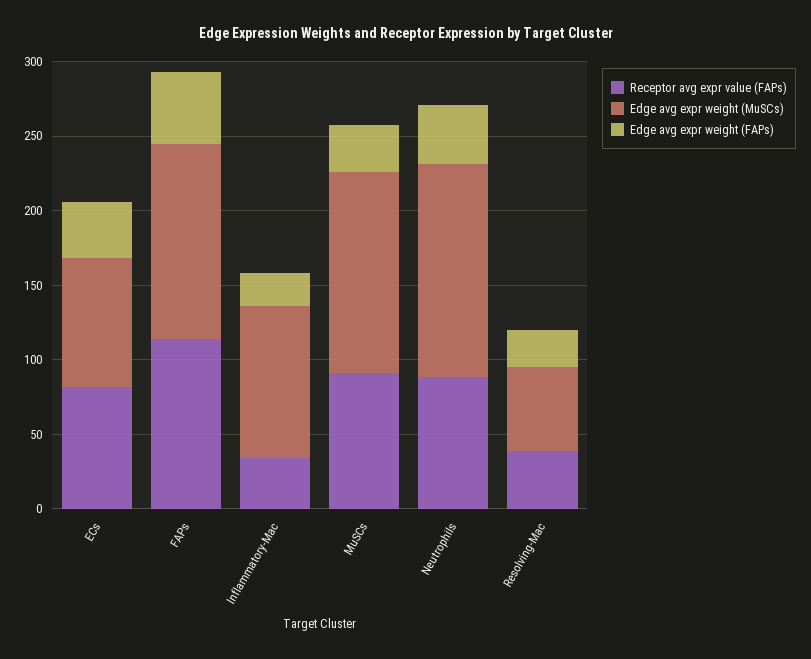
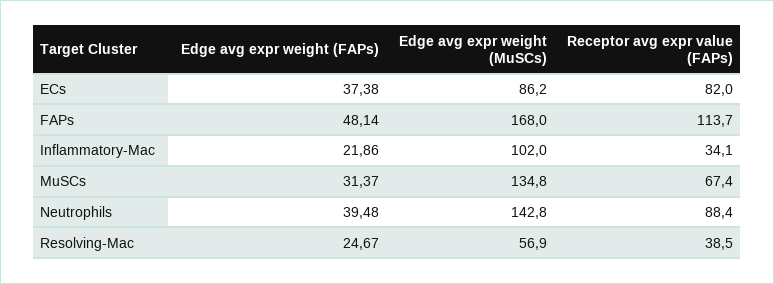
  {
    "Receptor avg expr value (FAPs)": {
      "ECs": 82,
      "FAPs": 113.7,
      "Inflammatory-Mac": 34.1,
-     "MuSCs": 90,
+     "MuSCs": 67.4,
      "Neutrophils": 88.4,
      "Resolving-Mac": 38.5
    },
    "Edge avg expr weight (MuSCs)": {
      "ECs": 86.2,
-     "FAPs": 130,
+     "FAPs": 168,
      "Inflammatory-Mac": 102,
      "MuSCs": 134.8,
      "Neutrophils": 142.8,
      "Resolving-Mac": 56.9
    },
    "Edge avg expr weight (FAPs)": {
      "ECs": 37.38,
      "FAPs": 48.14,
      "Inflammatory-Mac": 21.86,
      "MuSCs": 31.37,
      "Neutrophils": 39.48,
      "Resolving-Mac": 24.67
    }
  }

